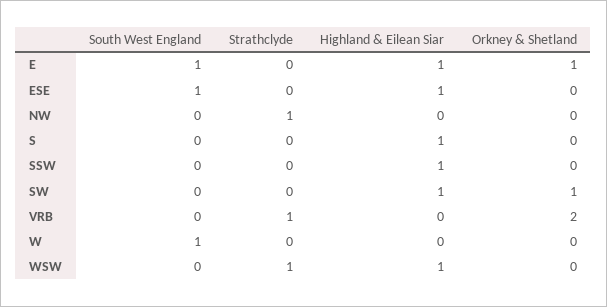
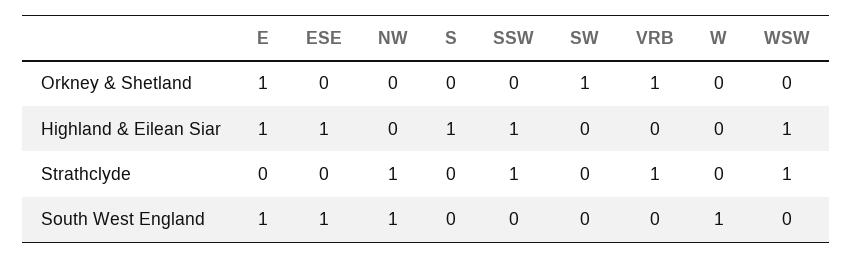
  {
    "South West England": {
      "E": 1,
      "ESE": 1,
-     "NW": 0,
+     "NW": 1,
      "S": 0,
      "SSW": 0,
      "SW": 0,
      "VRB": 0,
      "W": 1,
      "WSW": 0
    },
    "Strathclyde": {
      "E": 0,
      "ESE": 0,
      "NW": 1,
      "S": 0,
-     "SSW": 0,
+     "SSW": 1,
      "SW": 0,
      "VRB": 1,
      "W": 0,
      "WSW": 1
    },
    "Highland & Eilean Siar": {
      "E": 1,
      "ESE": 1,
      "NW": 0,
      "S": 1,
      "SSW": 1,
-     "SW": 1,
+     "SW": 0,
      "VRB": 0,
      "W": 0,
      "WSW": 1
    },
    "Orkney & Shetland": {
      "E": 1,
      "ESE": 0,
      "NW": 0,
      "S": 0,
      "SSW": 0,
      "SW": 1,
-     "VRB": 2,
+     "VRB": 1,
      "W": 0,
      "WSW": 0
    }
  }

